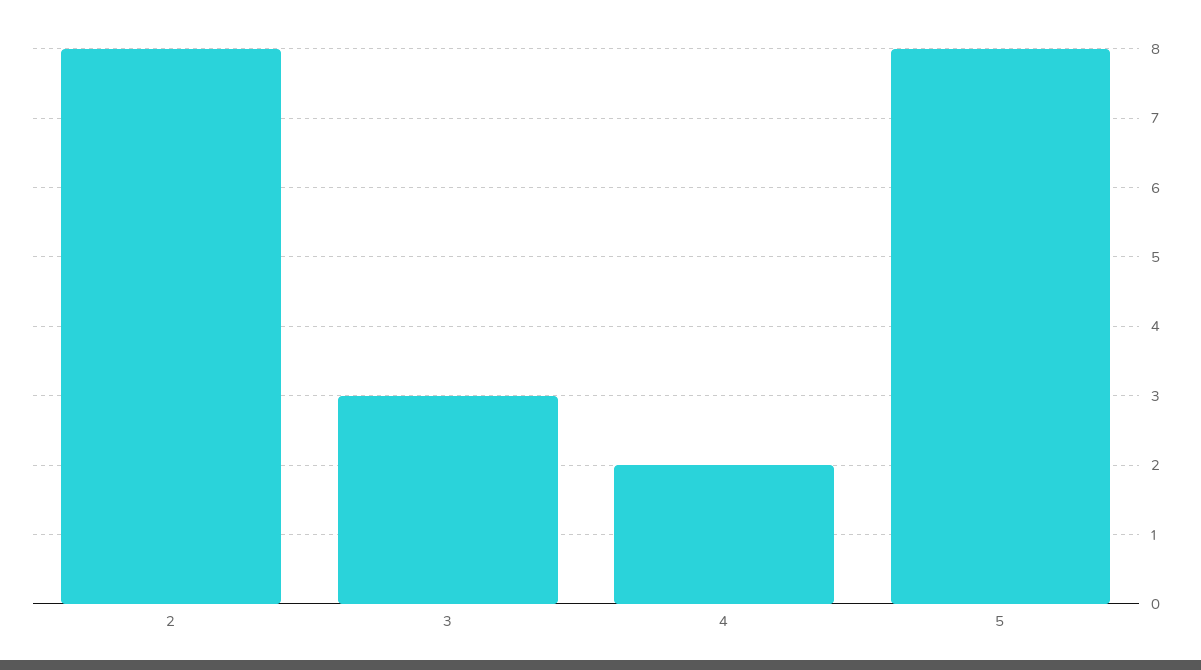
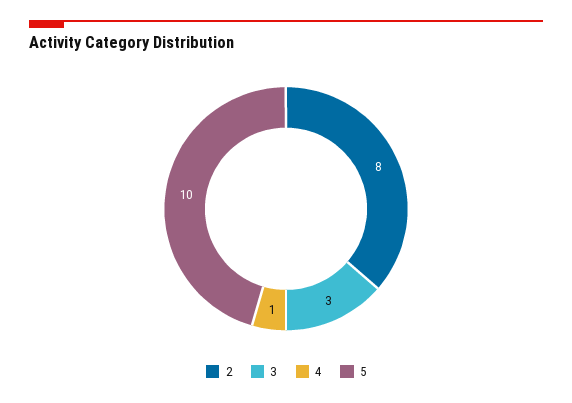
  {
    "2": 8,
    "3": 3,
-   "4": 2,
+   "4": 1,
-   "5": 8
+   "5": 10
  }

